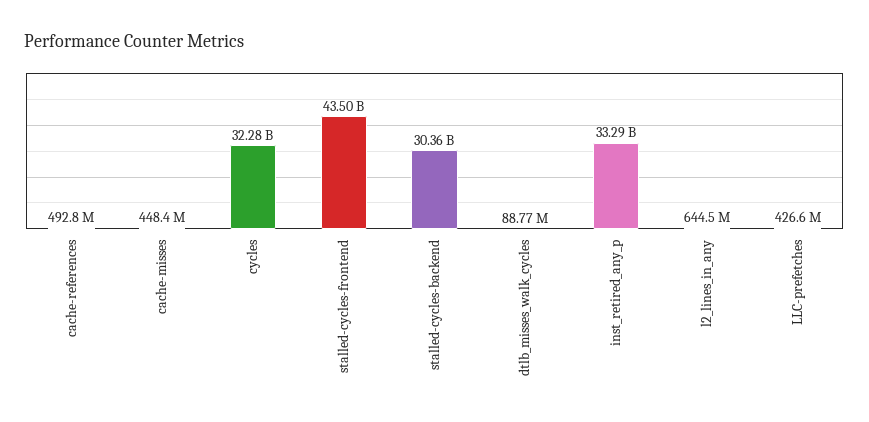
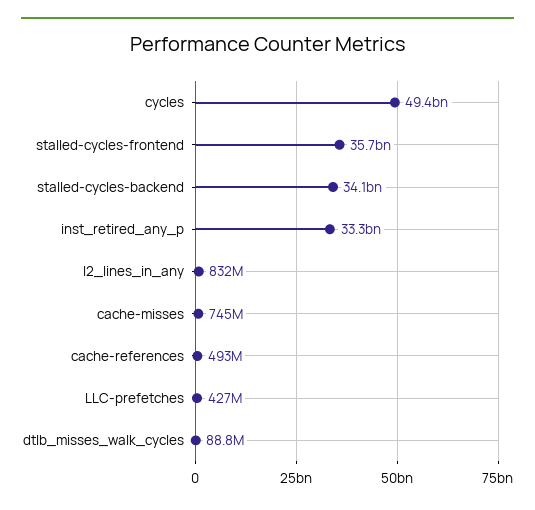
  {
    "cache-references": 492800000,
-   "cache-misses": 448400000,
+   "cache-misses": 745000000,
-   "cycles": 32280000000,
+   "cycles": 49400000000,
-   "stalled-cycles-frontend": 43500000000,
+   "stalled-cycles-frontend": 35700000000,
-   "stalled-cycles-backend": 30360000000,
+   "stalled-cycles-backend": 34100000000,
    "dtlb_misses_walk_cycles": 88770000,
    "inst_retired_any_p": 33290000000,
-   "l2_lines_in_any": 644500000,
+   "l2_lines_in_any": 832000000,
    "LLC-prefetches": 426600000
  }

